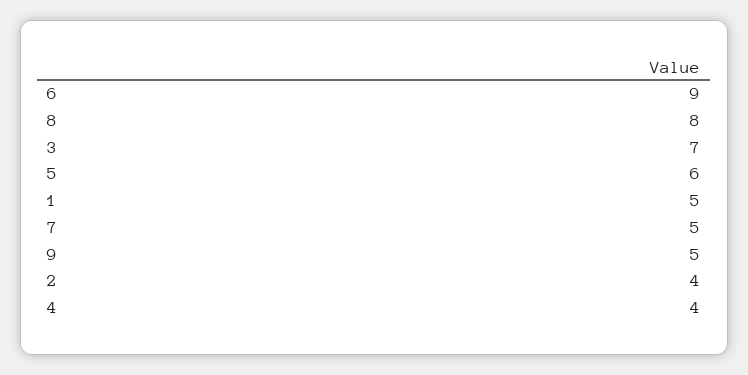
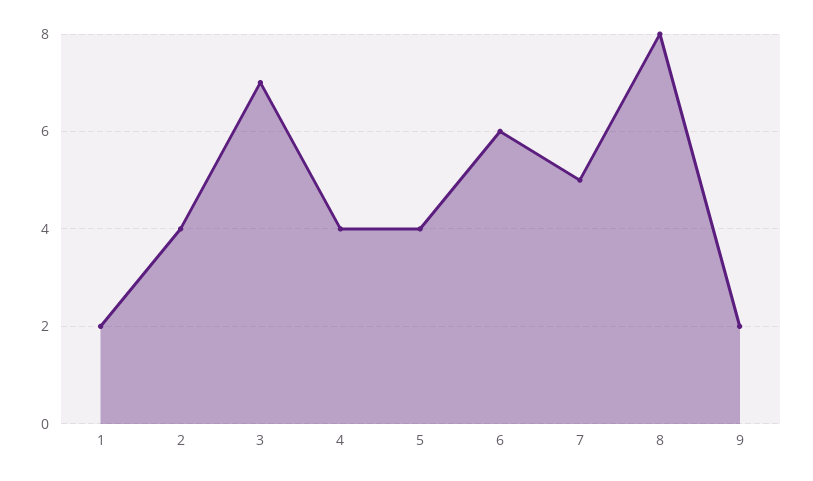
  {
-   "6": 9,
+   "6": 6,
    "8": 8,
    "3": 7,
-   "5": 6,
+   "5": 4,
-   "1": 5,
+   "1": 2,
    "7": 5,
-   "9": 5,
+   "9": 2,
    "2": 4,
    "4": 4
  }

